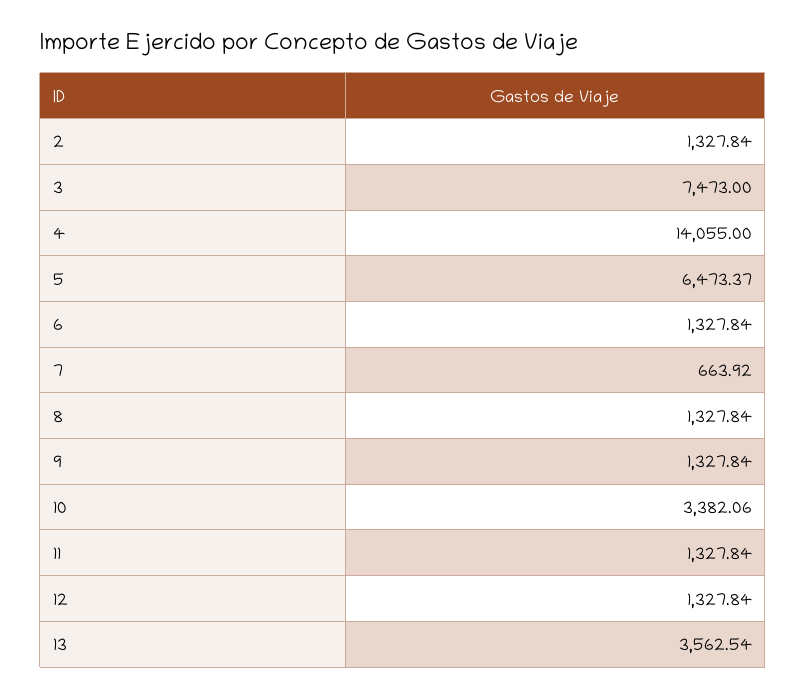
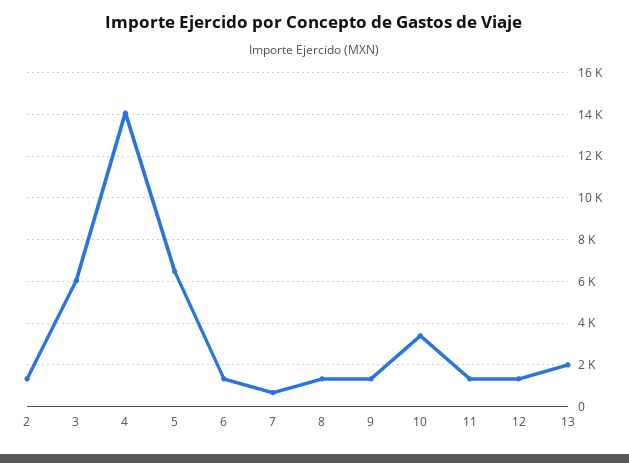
  {
    "2": 1327.84,
-   "3": 7473,
+   "3": 6000,
    "4": 14055,
    "5": 6473.37,
    "6": 1327.84,
    "7": 663.92,
    "8": 1327.84,
    "9": 1327.84,
    "10": 3382.06,
    "11": 1327.84,
    "12": 1327.84,
-   "13": 3562.54
+   "13": 2000
  }

